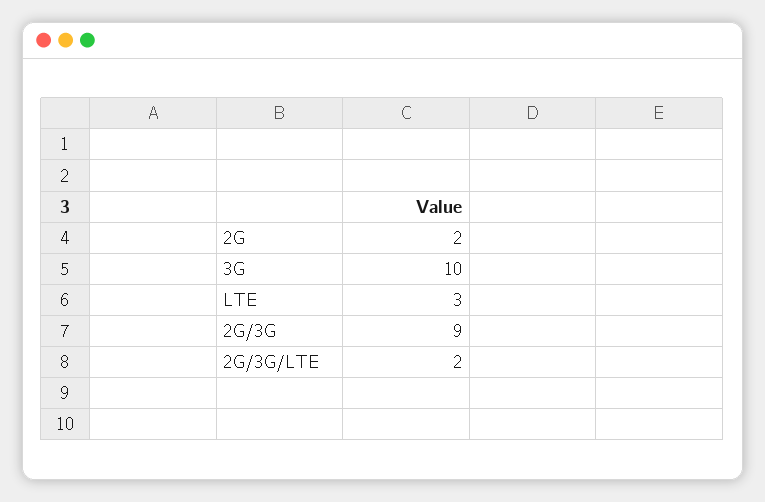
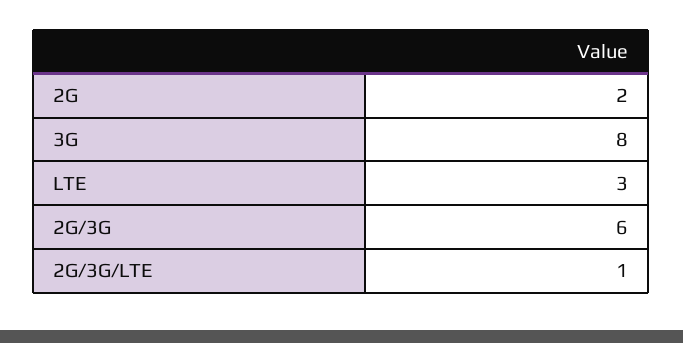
  {
    "2G": 2,
-   "3G": 10,
+   "3G": 8,
    "LTE": 3,
-   "2G/3G": 9,
+   "2G/3G": 6,
-   "2G/3G/LTE": 2
+   "2G/3G/LTE": 1
  }

